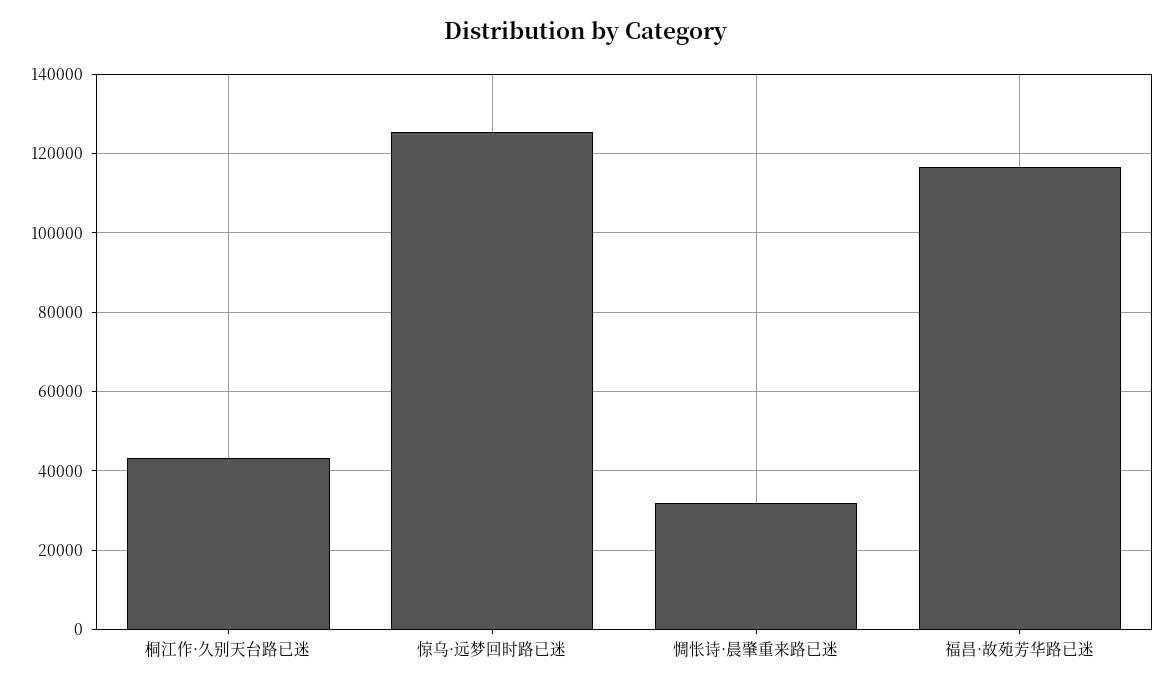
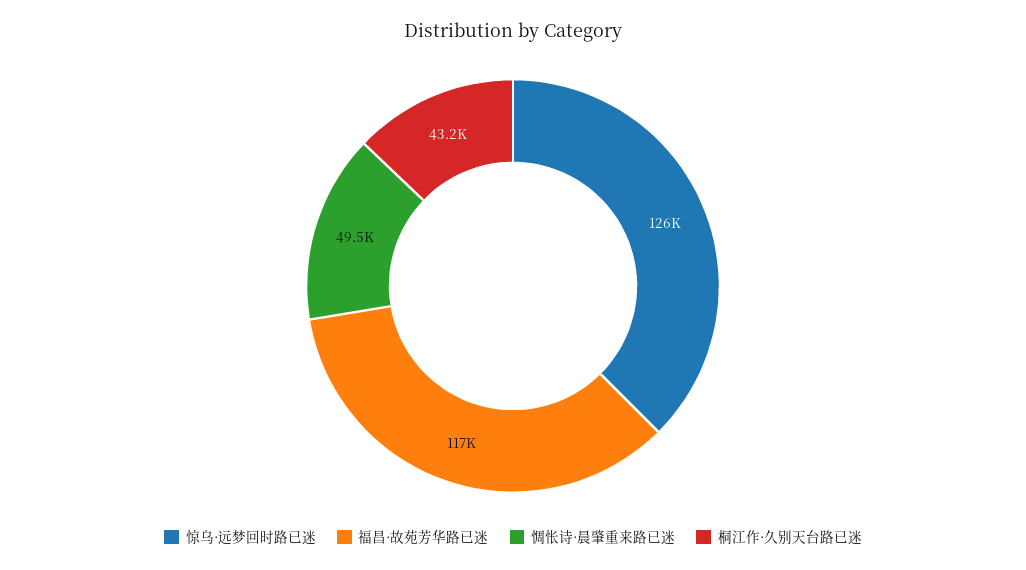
  {
    "桐江作·久别天台路已迷": 43200,
    "惊乌·远梦回时路已迷": 126000,
-   "惆怅诗·晨肇重来路已迷": 32000,
+   "惆怅诗·晨肇重来路已迷": 49500,
    "福昌·故苑芳华路已迷": 117000
  }

